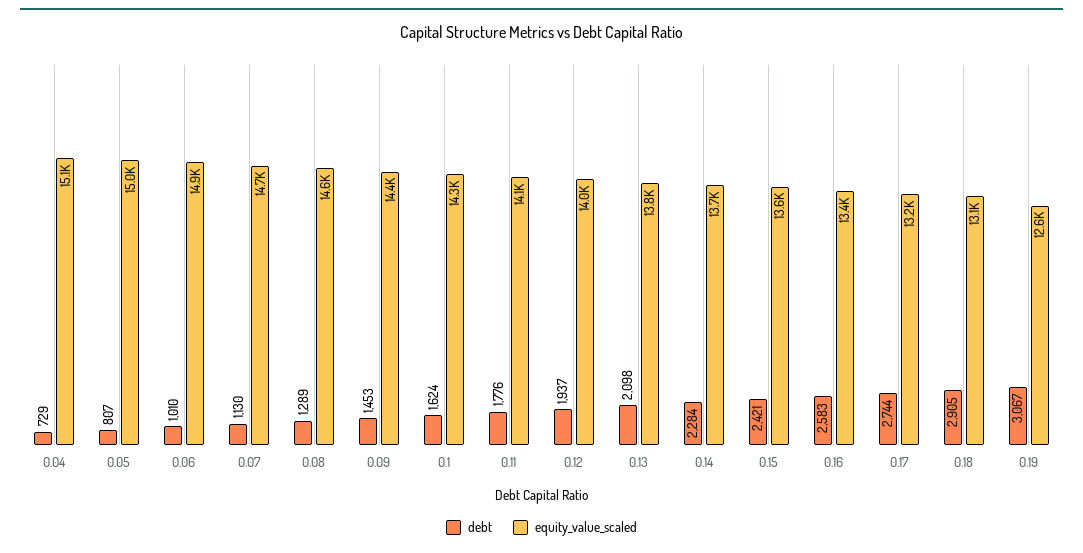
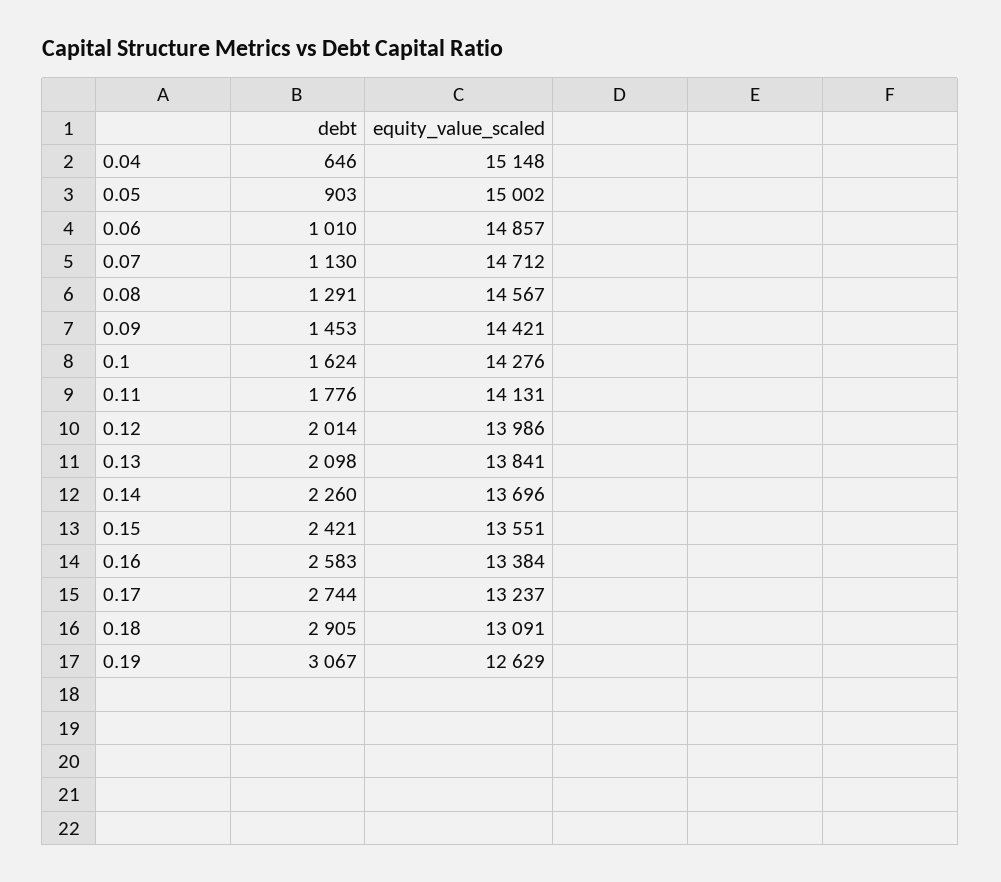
  {
    "debt": {
-     "0.04": 729,
+     "0.04": 646,
-     "0.05": 807,
+     "0.05": 903,
      "0.06": 1010,
      "0.07": 1130,
-     "0.08": 1289,
+     "0.08": 1291,
      "0.09": 1453,
      "0.1": 1624,
      "0.11": 1776,
-     "0.12": 1937,
+     "0.12": 2014,
      "0.13": 2098,
-     "0.14": 2284,
+     "0.14": 2260,
      "0.15": 2421,
      "0.16": 2583,
      "0.17": 2744,
      "0.18": 2905,
      "0.19": 3067
    },
    "equity_value_scaled": {
      "0.04": 15148,
      "0.05": 15002,
      "0.06": 14857,
      "0.07": 14712,
      "0.08": 14567,
      "0.09": 14421,
      "0.1": 14276,
      "0.11": 14131,
      "0.12": 13986,
      "0.13": 13841,
      "0.14": 13696,
      "0.15": 13551,
      "0.16": 13384,
      "0.17": 13237,
      "0.18": 13091,
      "0.19": 12629
    }
  }

